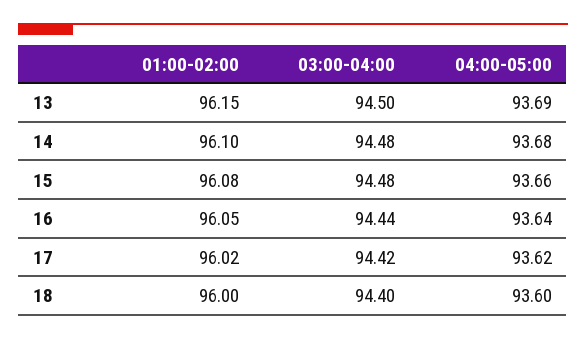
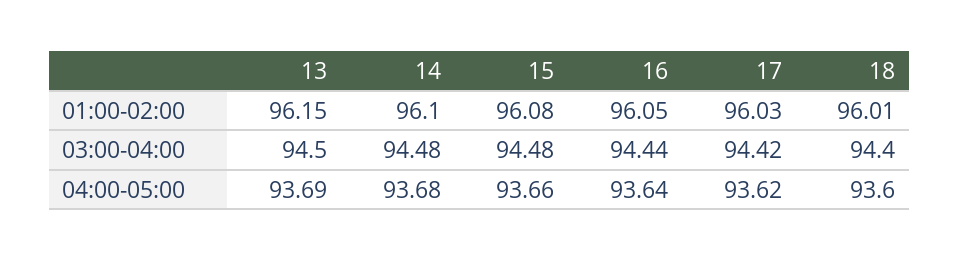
  {
    "01:00-02:00": {
      "13": 96.15,
      "14": 96.1,
      "15": 96.08,
      "16": 96.05,
-     "17": 96.02,
+     "17": 96.03,
-     "18": 96
+     "18": 96.01
    },
    "03:00-04:00": {
      "13": 94.5,
      "14": 94.48,
      "15": 94.48,
      "16": 94.44,
      "17": 94.42,
      "18": 94.4
    },
    "04:00-05:00": {
      "13": 93.69,
      "14": 93.68,
      "15": 93.66,
      "16": 93.64,
      "17": 93.62,
      "18": 93.6
    }
  }

